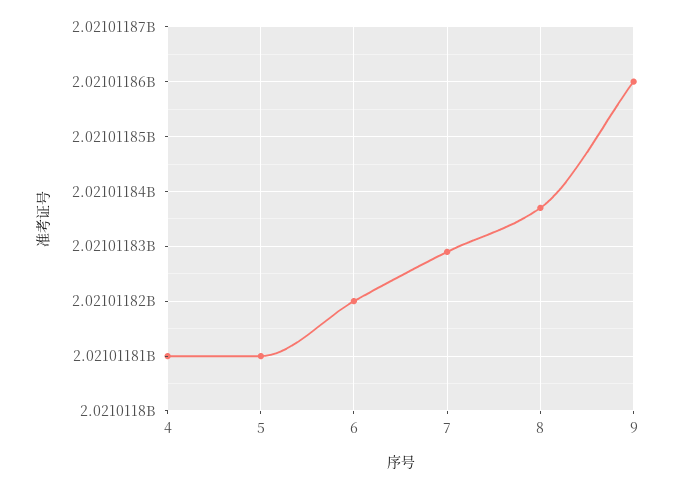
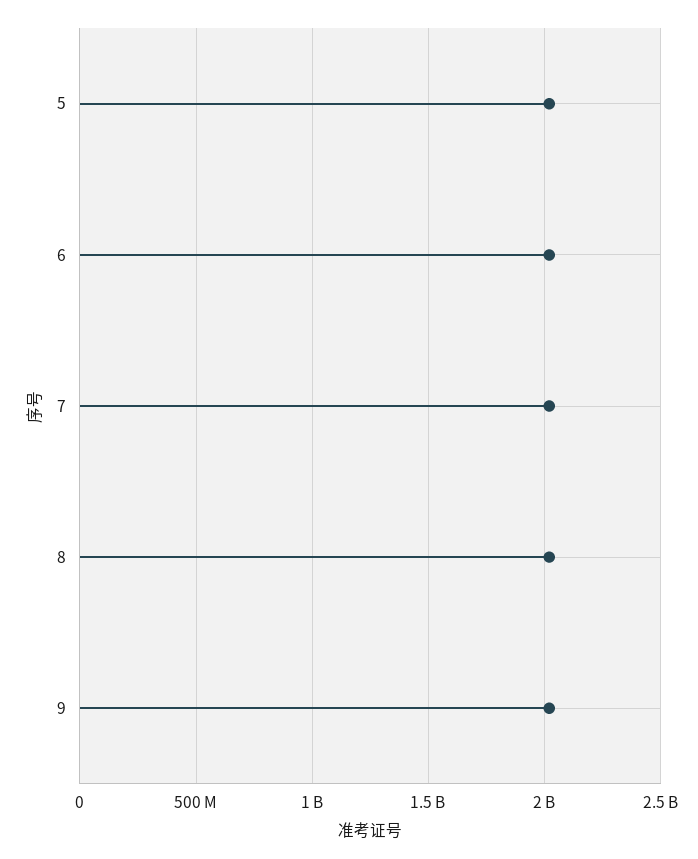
  {
-   "4": 2021011810,
    "5": 2021011810,
    "6": 2021011820,
    "7": 2021011830,
    "8": 2021011835,
    "9": 2021011860
  }

